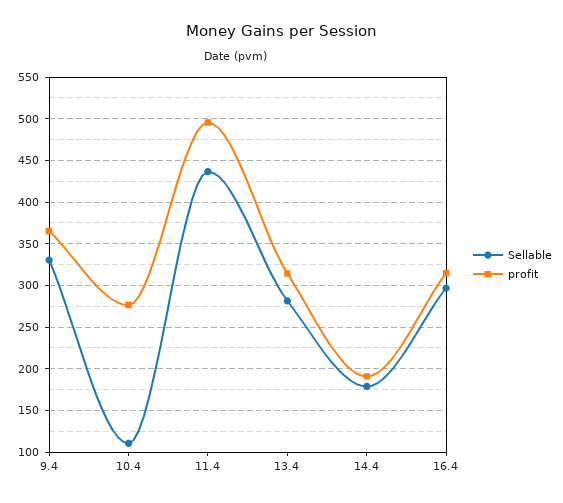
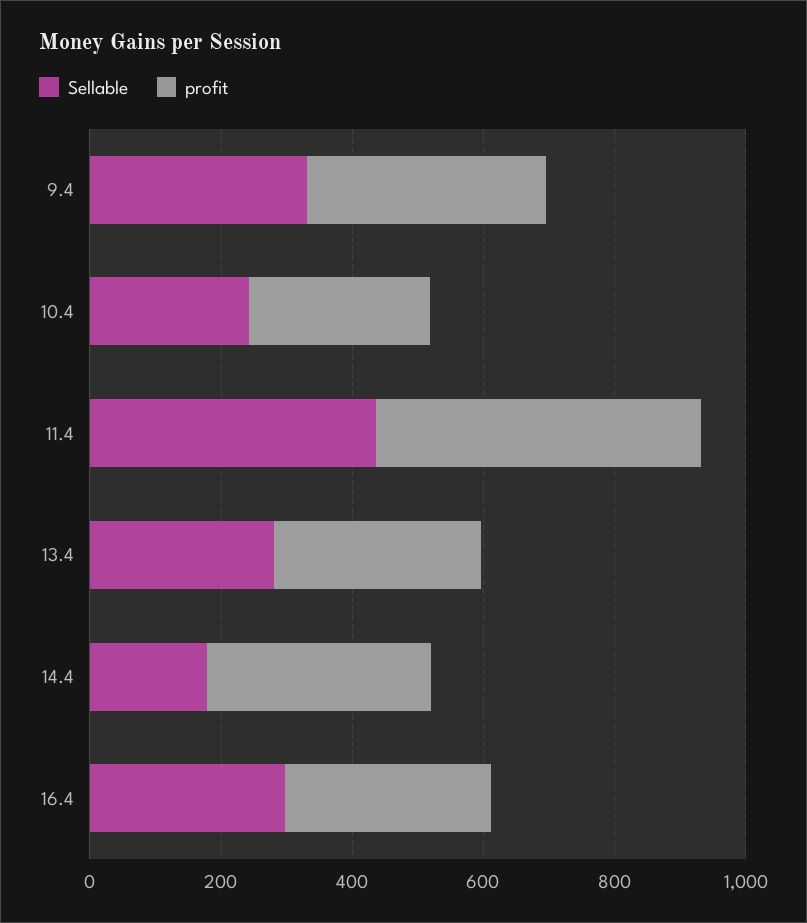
  {
    "Sellable": {
      "9.4": 330,
-     "10.4": 110,
+     "10.4": 250,
      "11.4": 440,
      "13.4": 280,
      "14.4": 180,
      "16.4": 300
    },
    "profit": {
      "9.4": 370,
      "10.4": 280,
      "11.4": 500,
      "13.4": 310,
-     "14.4": 190,
+     "14.4": 350,
      "16.4": 310
    }
  }

